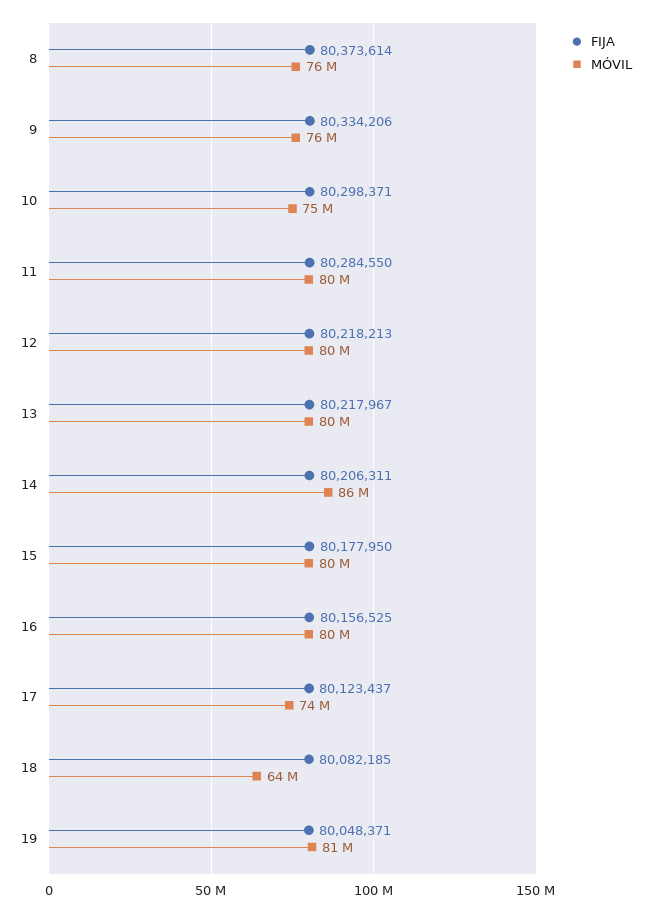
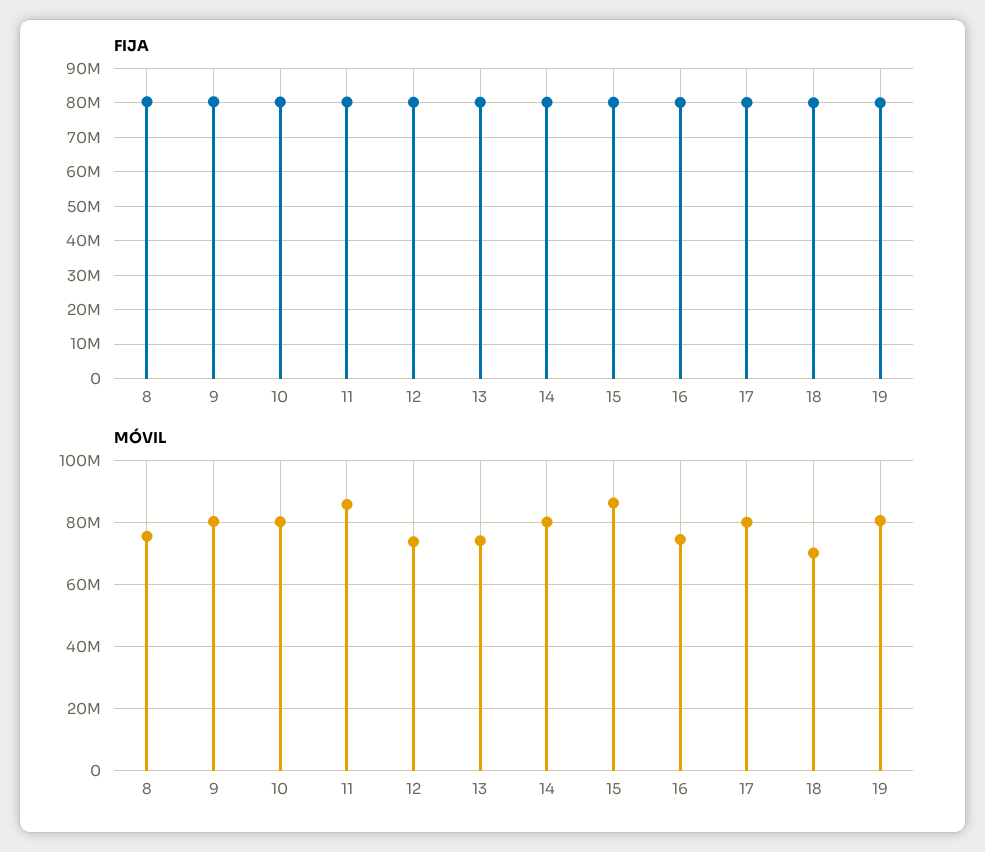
  {
    "FIJA": {
      "8": 80373614,
      "9": 80334206,
      "10": 80298371,
      "11": 80284550,
      "12": 80218213,
      "13": 80217967,
      "14": 80206311,
      "15": 80177950,
      "16": 80156525,
      "17": 80123437,
      "18": 80082185,
      "19": 80048371
    },
    "MÓVIL": {
      "8": 76000000,
-     "9": 76000000,
+     "9": 80000000,
-     "10": 75000000,
+     "10": 80000000,
-     "11": 80000000,
+     "11": 86000000,
-     "12": 80000000,
+     "12": 74000000,
-     "13": 80000000,
+     "13": 74000000,
-     "14": 86000000,
+     "14": 80000000,
-     "15": 80000000,
+     "15": 86000000,
-     "16": 80000000,
+     "16": 74000000,
-     "17": 74000000,
+     "17": 80000000,
-     "18": 64000000,
+     "18": 70000000,
      "19": 81000000
    }
  }

